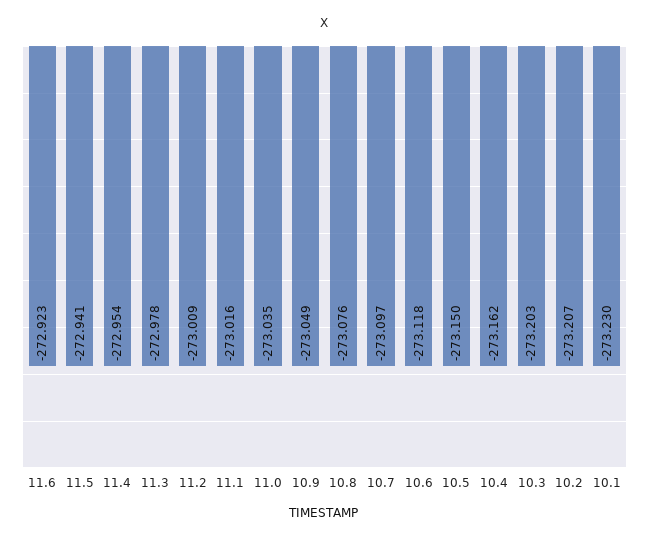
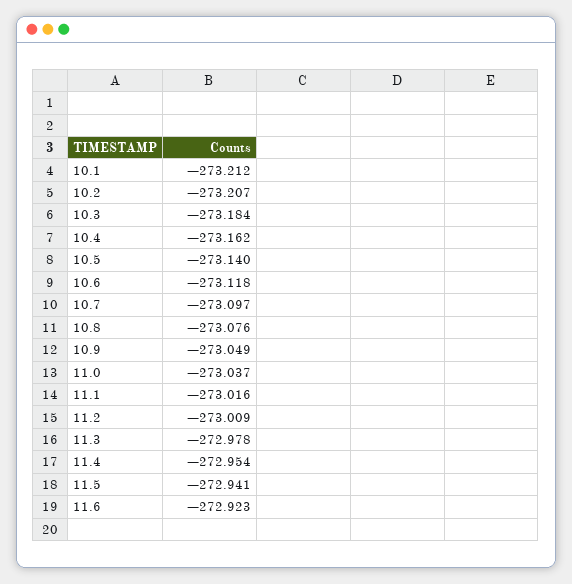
  {
    "11.6": -272.923,
    "11.5": -272.941,
    "11.4": -272.954,
    "11.3": -272.978,
    "11.2": -273.009,
    "11.1": -273.016,
-   "11.0": -273.035,
+   "11.0": -273.037,
    "10.9": -273.049,
    "10.8": -273.076,
    "10.7": -273.097,
    "10.6": -273.118,
-   "10.5": -273.15,
+   "10.5": -273.14,
    "10.4": -273.162,
-   "10.3": -273.203,
+   "10.3": -273.184,
    "10.2": -273.207,
-   "10.1": -273.23
+   "10.1": -273.212
  }

